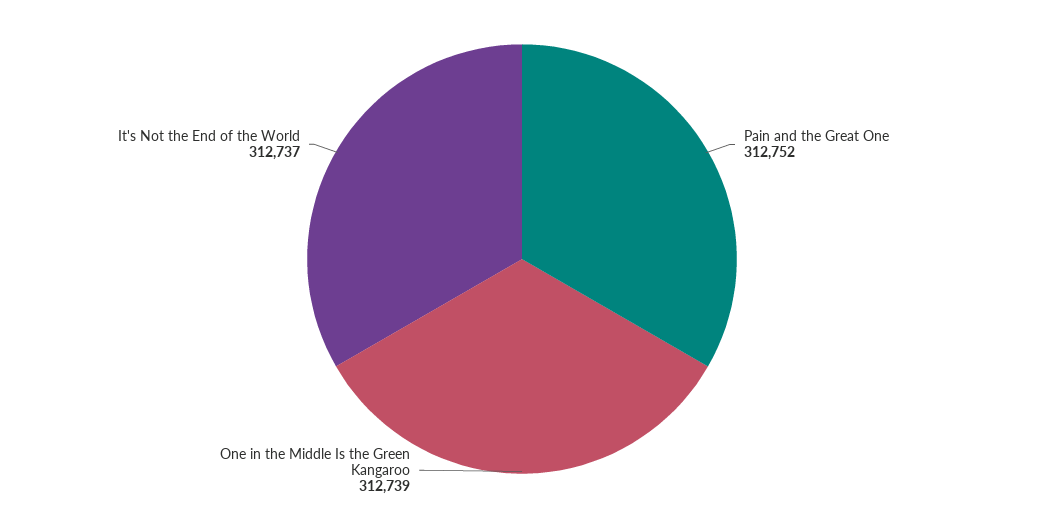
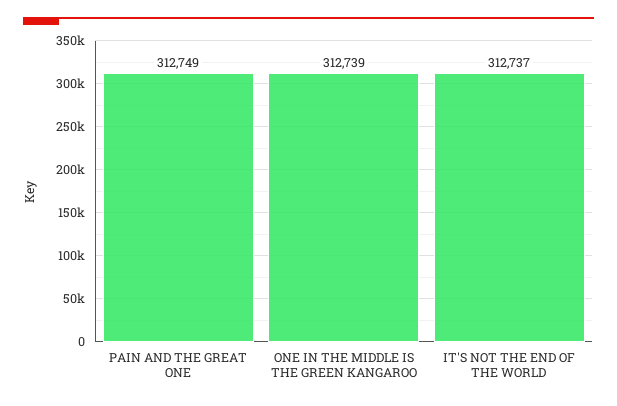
  {
-   "Pain and the Great One": 312752,
+   "Pain and the Great One": 312749,
    "One in the Middle Is the Green Kangaroo": 312739,
    "It's Not the End of the World": 312737
  }

